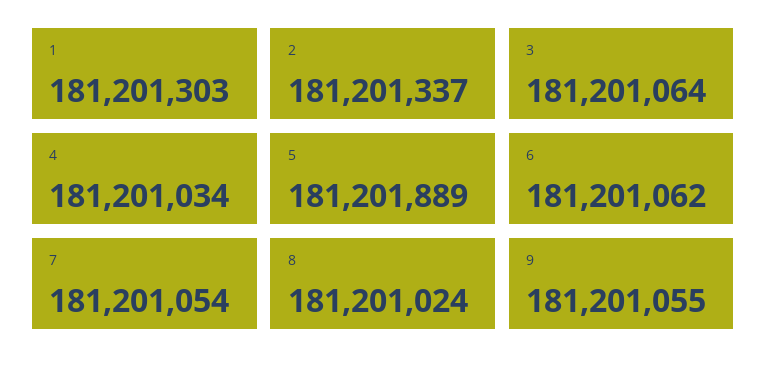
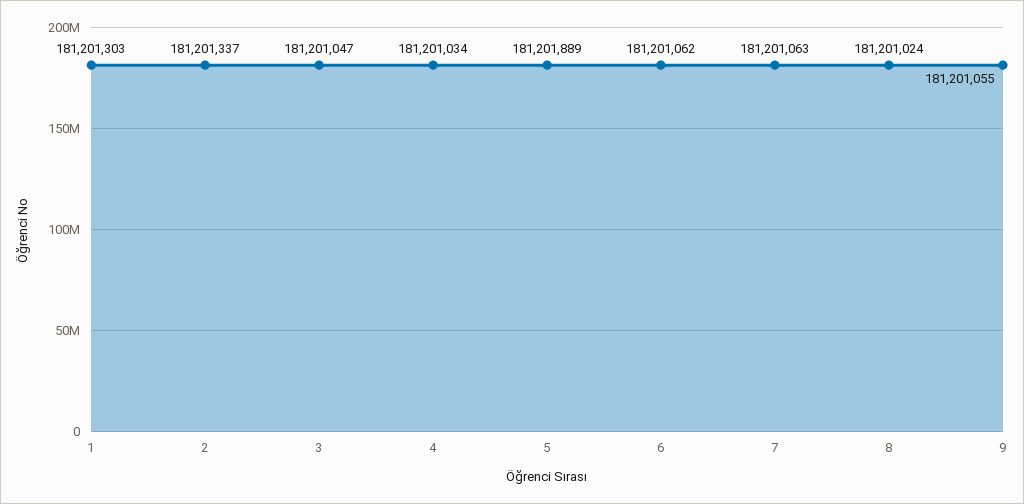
  {
    "1": 181201303,
    "2": 181201337,
-   "3": 181201064,
+   "3": 181201047,
    "4": 181201034,
    "5": 181201889,
    "6": 181201062,
-   "7": 181201054,
+   "7": 181201063,
    "8": 181201024,
    "9": 181201055
  }

